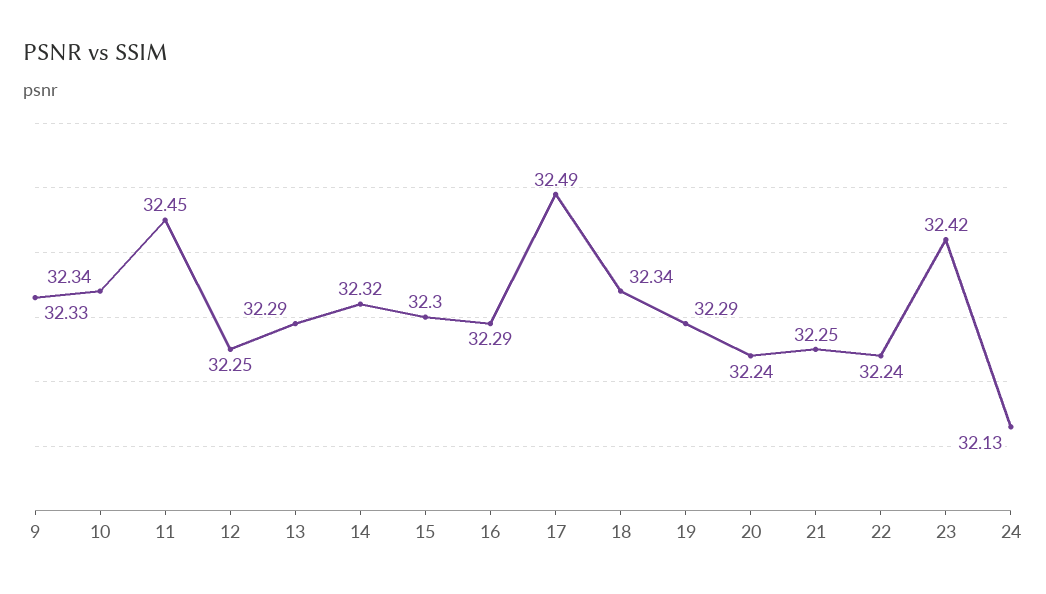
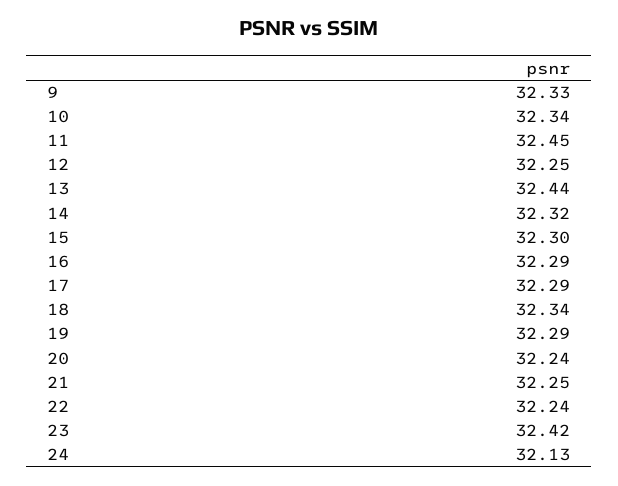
  {
    "9": 32.33,
    "10": 32.34,
    "11": 32.45,
    "12": 32.25,
-   "13": 32.29,
+   "13": 32.44,
    "14": 32.32,
    "15": 32.3,
    "16": 32.29,
-   "17": 32.49,
+   "17": 32.29,
    "18": 32.34,
    "19": 32.29,
    "20": 32.24,
    "21": 32.25,
    "22": 32.24,
    "23": 32.42,
    "24": 32.13
  }

